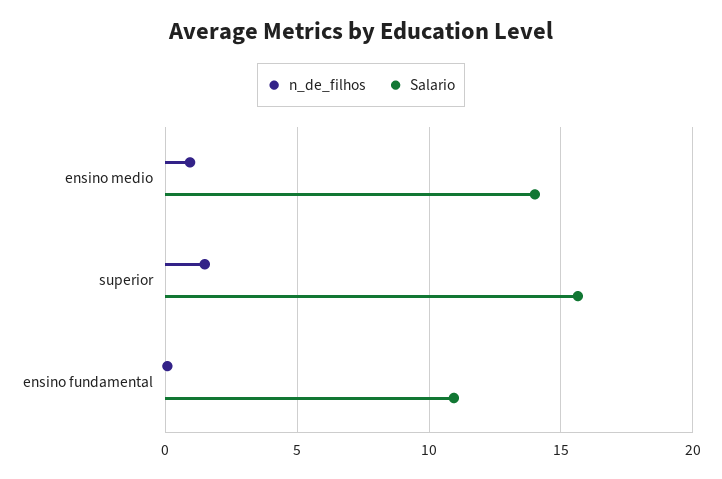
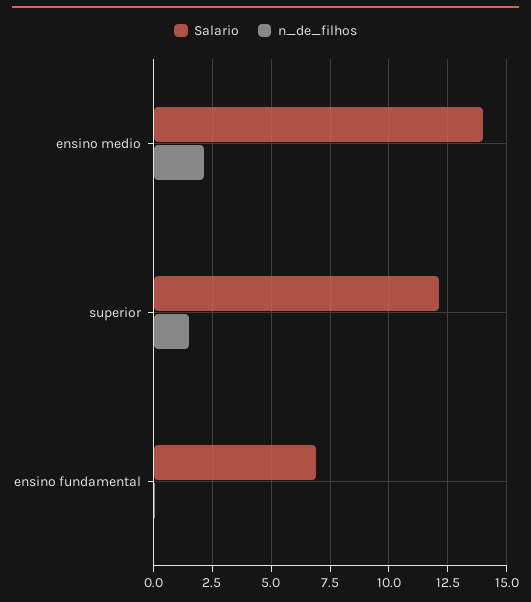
  {
    "n_de_filhos": {
-     "ensino medio": 1,
+     "ensino medio": 2,
      "superior": 1.5,
      "ensino fundamental": 0
    },
    "Salario": {
      "ensino medio": 14,
-     "superior": 15.5,
+     "superior": 12,
-     "ensino fundamental": 11
+     "ensino fundamental": 7
    }
  }

